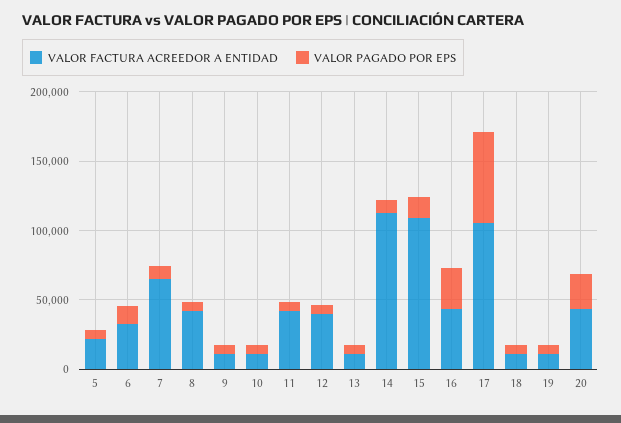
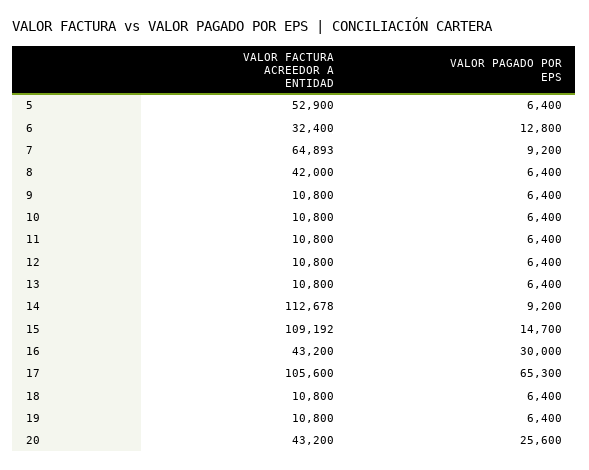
  {
    "VALOR FACTURA ACREEDOR A ENTIDAD": {
-     "5": 20000,
+     "5": 52900,
      "6": 32400,
      "7": 64893,
      "8": 42000,
      "9": 10800,
      "10": 10800,
-     "11": 40000,
+     "11": 10800,
-     "12": 40000,
+     "12": 10800,
      "13": 10800,
      "14": 112678,
      "15": 109192,
      "16": 43200,
      "17": 105600,
      "18": 10800,
      "19": 10800,
      "20": 43200
    },
    "VALOR PAGADO POR EPS": {
      "5": 6400,
      "6": 12800,
      "7": 9200,
      "8": 6400,
      "9": 6400,
      "10": 6400,
      "11": 6400,
      "12": 6400,
      "13": 6400,
      "14": 9200,
      "15": 14700,
      "16": 30000,
      "17": 65300,
      "18": 6400,
      "19": 6400,
      "20": 25600
    }
  }

